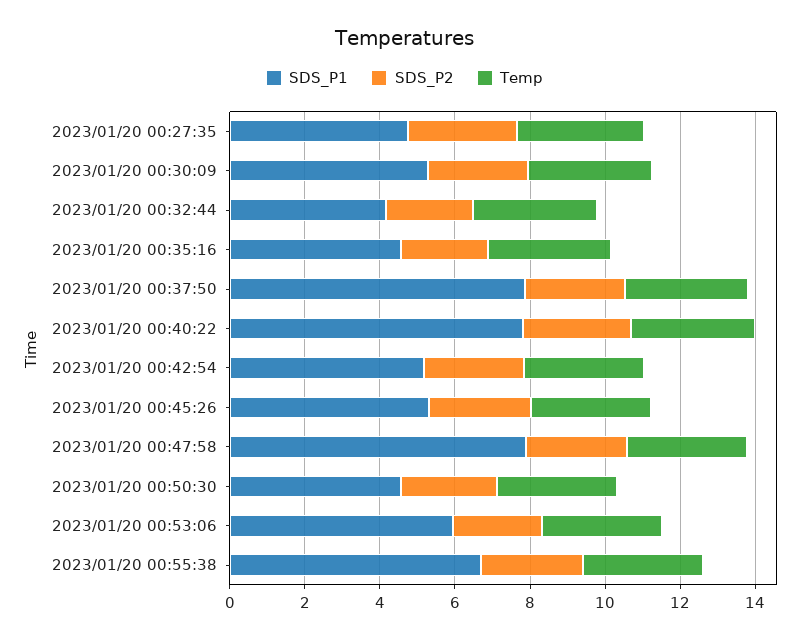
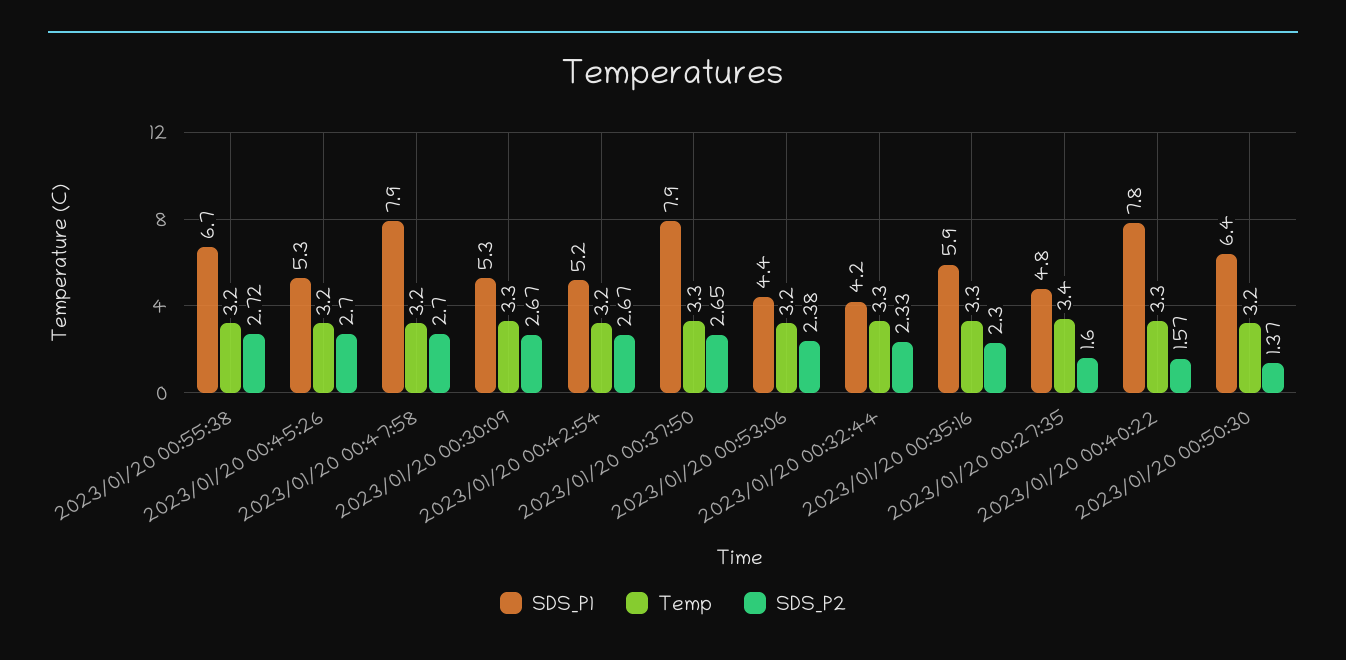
  {
    "SDS_P1": {
      "2023/01/20 00:27:35": 4.8,
      "2023/01/20 00:30:09": 5.3,
      "2023/01/20 00:32:44": 4.2,
-     "2023/01/20 00:35:16": 4.5,
+     "2023/01/20 00:35:16": 5.9,
      "2023/01/20 00:37:50": 7.9,
      "2023/01/20 00:40:22": 7.8,
      "2023/01/20 00:42:54": 5.2,
      "2023/01/20 00:45:26": 5.3,
      "2023/01/20 00:47:58": 7.9,
-     "2023/01/20 00:50:30": 4.5,
+     "2023/01/20 00:50:30": 6.4,
-     "2023/01/20 00:53:06": 6,
+     "2023/01/20 00:53:06": 4.4,
      "2023/01/20 00:55:38": 6.7
    },
    "SDS_P2": {
-     "2023/01/20 00:27:35": 3,
+     "2023/01/20 00:27:35": 1.6,
      "2023/01/20 00:30:09": 2.67,
      "2023/01/20 00:32:44": 2.33,
      "2023/01/20 00:35:16": 2.3,
      "2023/01/20 00:37:50": 2.65,
-     "2023/01/20 00:40:22": 3,
+     "2023/01/20 00:40:22": 1.57,
      "2023/01/20 00:42:54": 2.67,
      "2023/01/20 00:45:26": 2.7,
      "2023/01/20 00:47:58": 2.7,
-     "2023/01/20 00:50:30": 2.5,
+     "2023/01/20 00:50:30": 1.37,
      "2023/01/20 00:53:06": 2.38,
      "2023/01/20 00:55:38": 2.72
    },
    "Temp": {
      "2023/01/20 00:27:35": 3.4,
      "2023/01/20 00:30:09": 3.3,
      "2023/01/20 00:32:44": 3.3,
      "2023/01/20 00:35:16": 3.3,
      "2023/01/20 00:37:50": 3.3,
      "2023/01/20 00:40:22": 3.3,
      "2023/01/20 00:42:54": 3.2,
      "2023/01/20 00:45:26": 3.2,
      "2023/01/20 00:47:58": 3.2,
      "2023/01/20 00:50:30": 3.2,
      "2023/01/20 00:53:06": 3.2,
      "2023/01/20 00:55:38": 3.2
    }
  }

